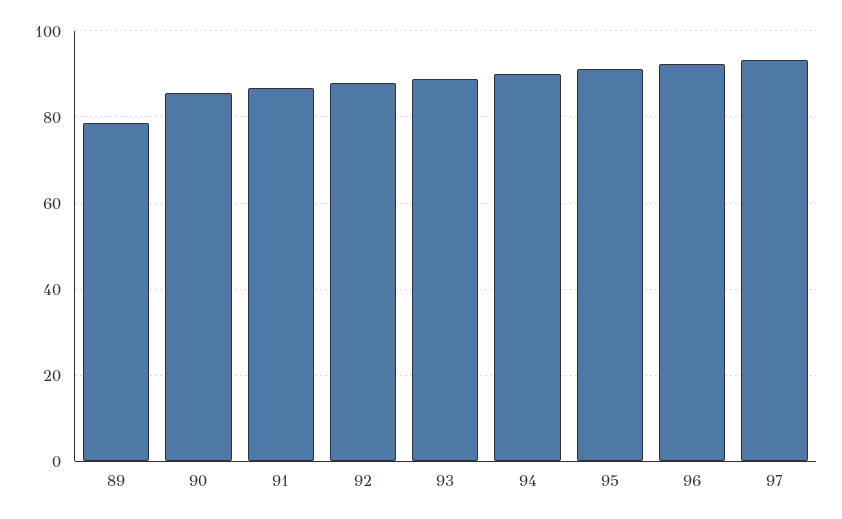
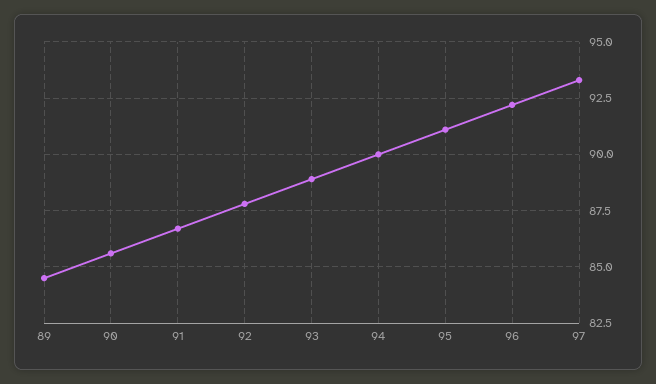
  {
-   "89": 78,
+   "89": 84.5,
    "90": 85.5,
    "91": 86.5,
    "92": 88,
    "93": 89,
    "94": 90,
    "95": 91,
    "96": 92,
    "97": 93.5
  }

